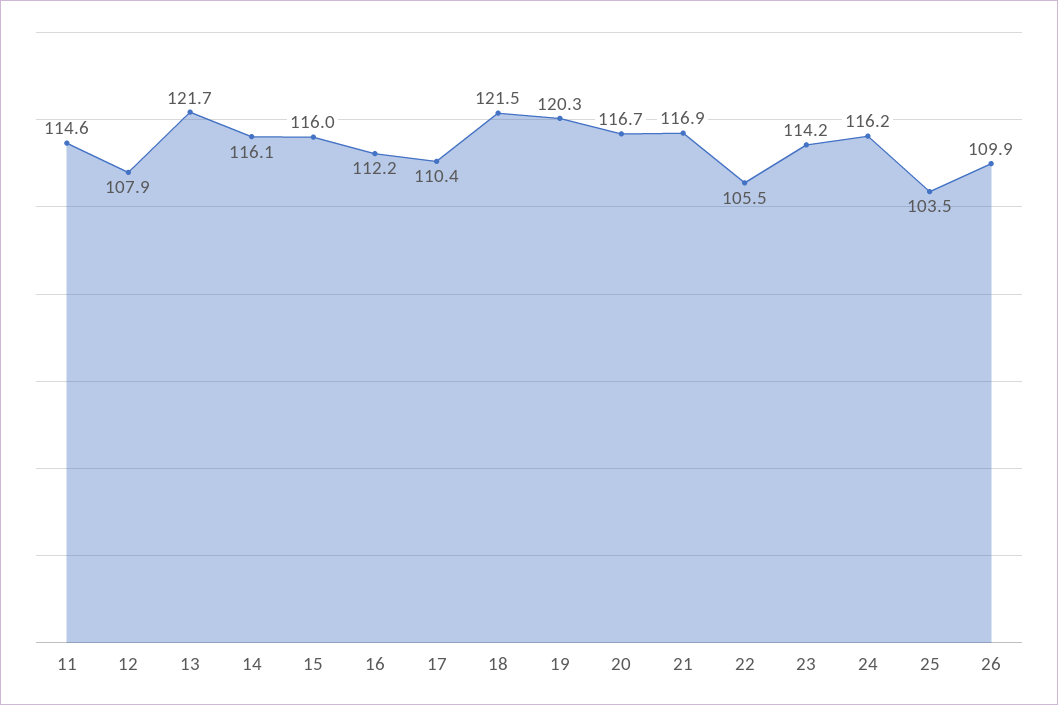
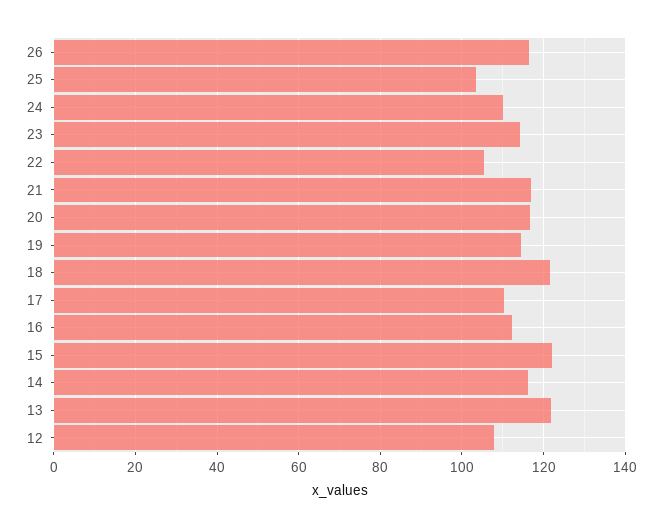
  {
-   "11": 114.6,
    "12": 107.9,
    "13": 121.7,
    "14": 116.1,
-   "15": 116,
+   "15": 122,
    "16": 112.2,
    "17": 110.4,
    "18": 121.5,
-   "19": 120.3,
+   "19": 114,
    "20": 116.7,
    "21": 116.9,
    "22": 105.5,
    "23": 114.2,
-   "24": 116.2,
+   "24": 110,
    "25": 103.5,
-   "26": 109.9
+   "26": 116
  }

